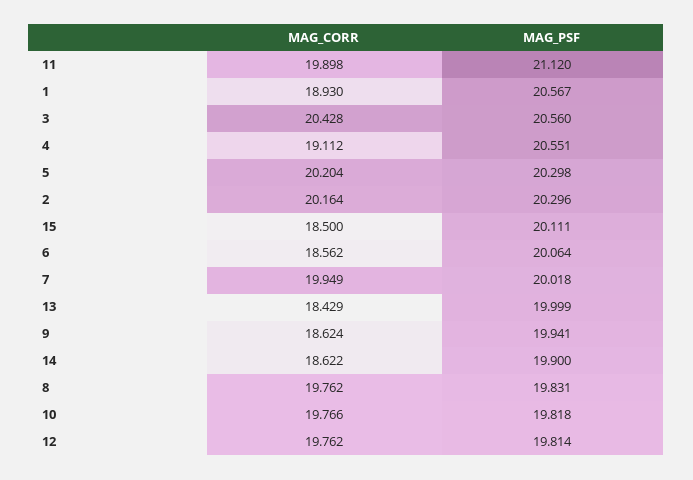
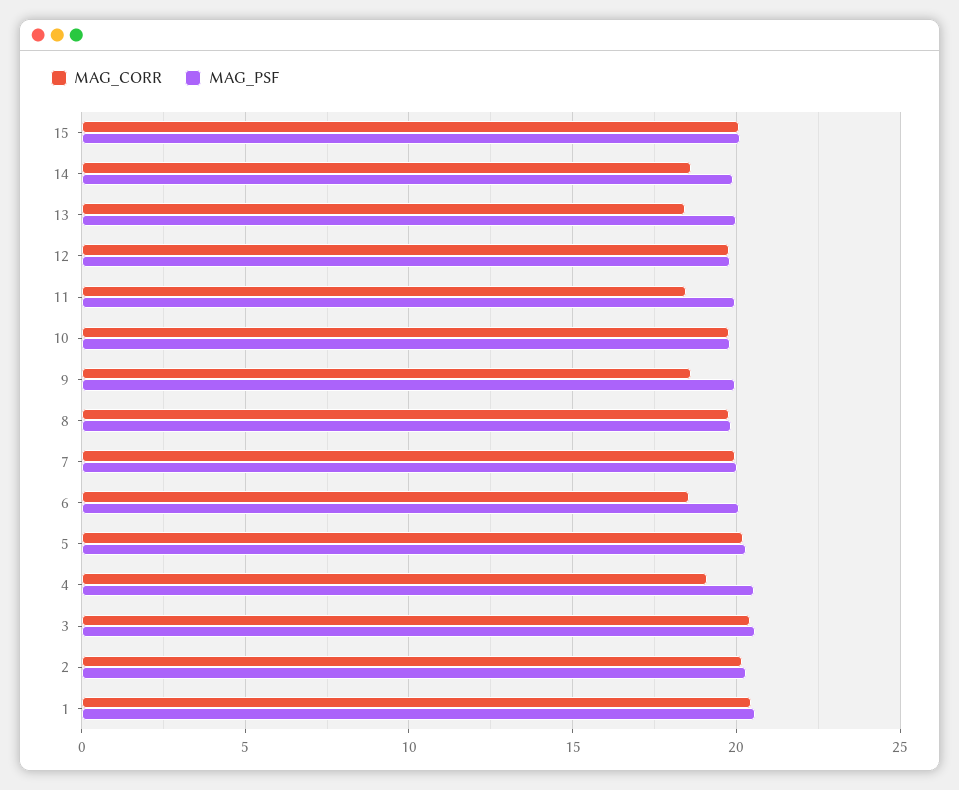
  {
    "MAG_CORR": {
-     "11": 19.898,
+     "11": 18.5,
-     "1": 18.93,
+     "1": 20.5,
      "3": 20.428,
      "4": 19.112,
      "5": 20.204,
      "2": 20.164,
-     "15": 18.5,
+     "15": 20,
      "6": 18.562,
      "7": 19.949,
      "13": 18.429,
      "9": 18.624,
      "14": 18.622,
      "8": 19.762,
      "10": 19.766,
      "12": 19.762
    },
    "MAG_PSF": {
-     "11": 21.12,
+     "11": 20,
      "1": 20.567,
      "3": 20.56,
      "4": 20.551,
      "5": 20.298,
      "2": 20.296,
      "15": 20.111,
      "6": 20.064,
      "7": 20.018,
      "13": 19.999,
      "9": 19.941,
      "14": 19.9,
      "8": 19.831,
      "10": 19.818,
      "12": 19.814
    }
  }

